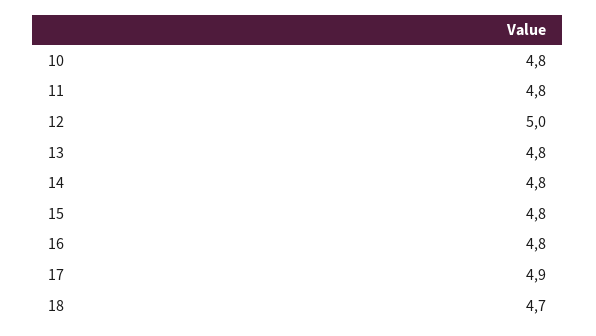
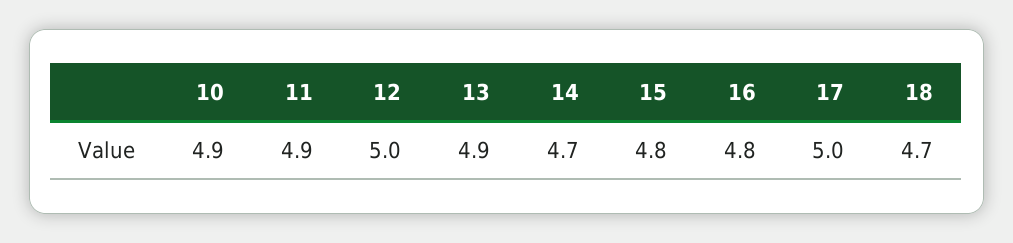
  {
-   "10": 4.8,
+   "10": 4.9,
-   "11": 4.8,
+   "11": 4.9,
    "12": 5,
-   "13": 4.8,
+   "13": 4.9,
-   "14": 4.8,
+   "14": 4.7,
    "15": 4.8,
    "16": 4.8,
-   "17": 4.9,
+   "17": 5,
    "18": 4.7
  }

